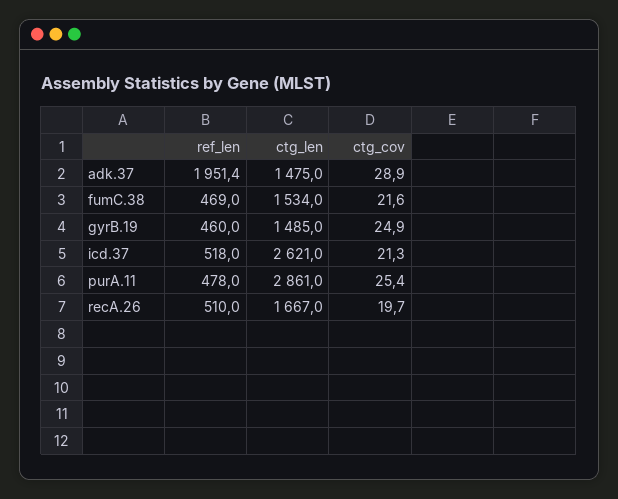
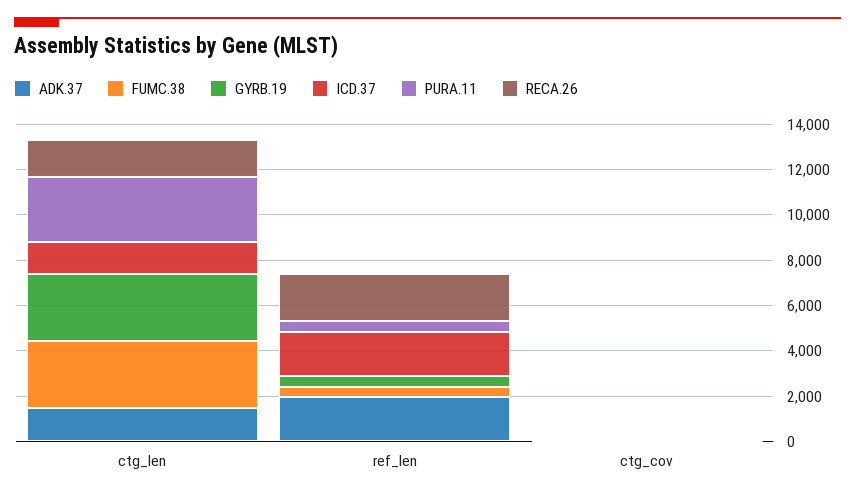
  {
    "adk.37": {
      "ref_len": 1951.4,
      "ctg_len": 1475,
      "ctg_cov": 28.9
    },
    "fumC.38": {
      "ref_len": 469,
-     "ctg_len": 1534,
+     "ctg_len": 3000,
      "ctg_cov": 21.6
    },
    "gyrB.19": {
      "ref_len": 460,
-     "ctg_len": 1485,
+     "ctg_len": 3000,
      "ctg_cov": 24.9
    },
    "icd.37": {
-     "ref_len": 518,
+     "ref_len": 2000,
-     "ctg_len": 2621,
+     "ctg_len": 1500,
      "ctg_cov": 21.3
    },
    "purA.11": {
      "ref_len": 478,
      "ctg_len": 2861,
      "ctg_cov": 25.4
    },
    "recA.26": {
-     "ref_len": 510,
+     "ref_len": 2000,
      "ctg_len": 1667,
      "ctg_cov": 19.7
    }
  }

